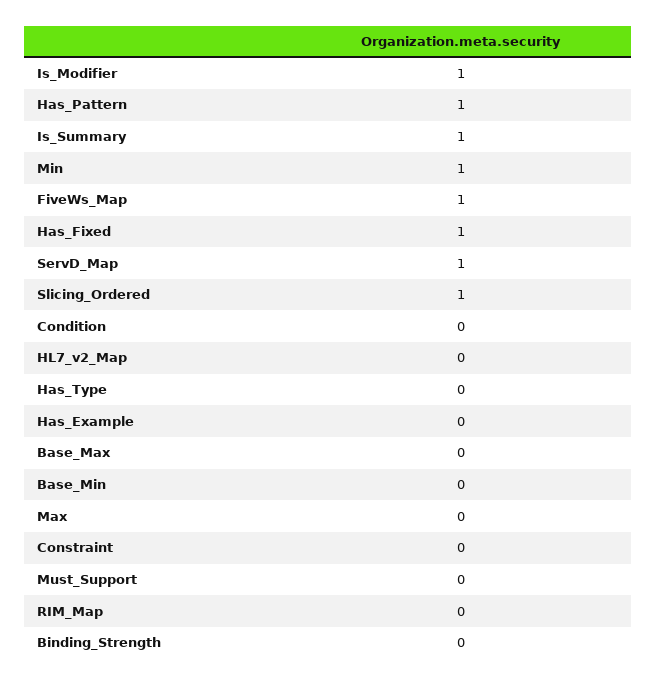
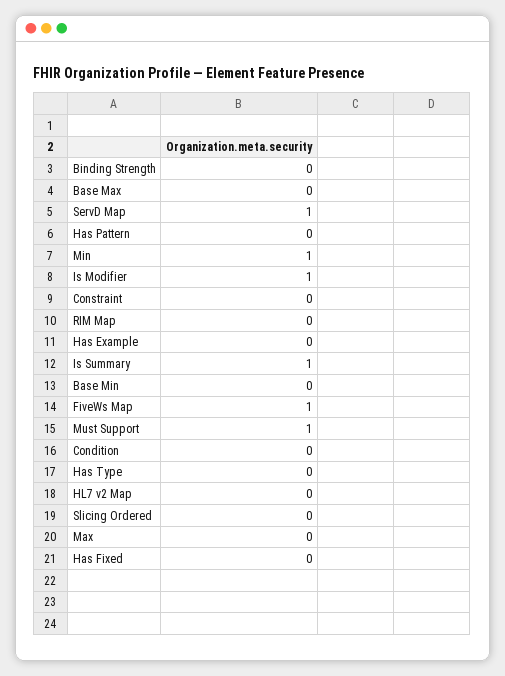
  {
    "Is_Modifier": 1,
-   "Has_Pattern": 1,
+   "Has_Pattern": 0,
    "Is_Summary": 1,
    "Min": 1,
    "FiveWs_Map": 1,
-   "Has_Fixed": 1,
+   "Has_Fixed": 0,
    "ServD_Map": 1,
-   "Slicing_Ordered": 1,
+   "Slicing_Ordered": 0,
    "Condition": 0,
    "HL7_v2_Map": 0,
    "Has_Type": 0,
    "Has_Example": 0,
    "Base_Max": 0,
    "Base_Min": 0,
    "Max": 0,
    "Constraint": 0,
-   "Must_Support": 0,
+   "Must_Support": 1,
    "RIM_Map": 0,
    "Binding_Strength": 0
  }

